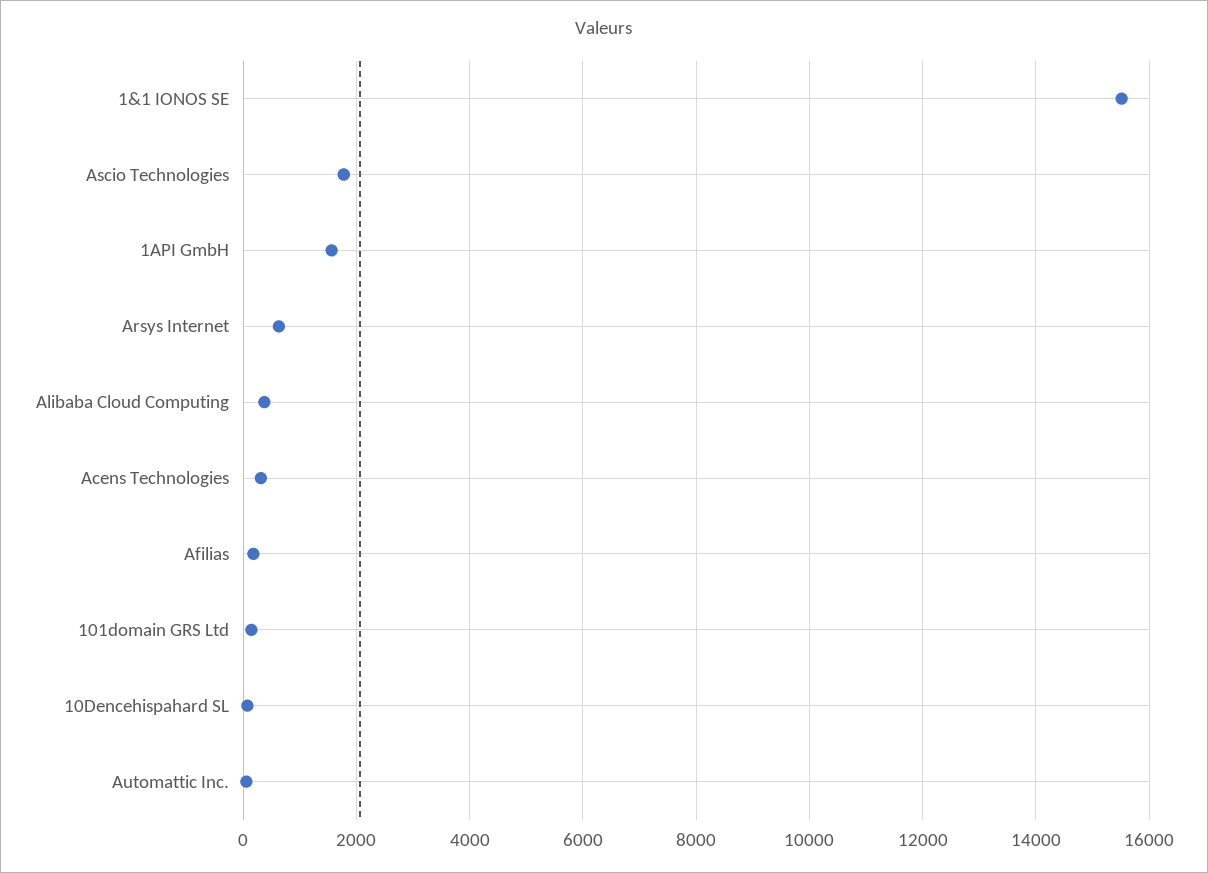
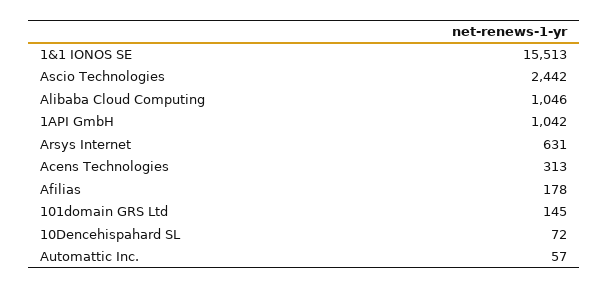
  {
    "1&1 IONOS SE": 15513,
-   "Ascio Technologies": 1800,
+   "Ascio Technologies": 2442,
-   "1API GmbH": 1600,
+   "1API GmbH": 1042,
    "Arsys Internet": 631,
-   "Alibaba Cloud Computing": 400,
+   "Alibaba Cloud Computing": 1046,
    "Acens Technologies": 313,
    "Afilias": 178,
    "101domain GRS Ltd": 145,
    "10Dencehispahard SL": 72,
    "Automattic Inc.": 57
  }

